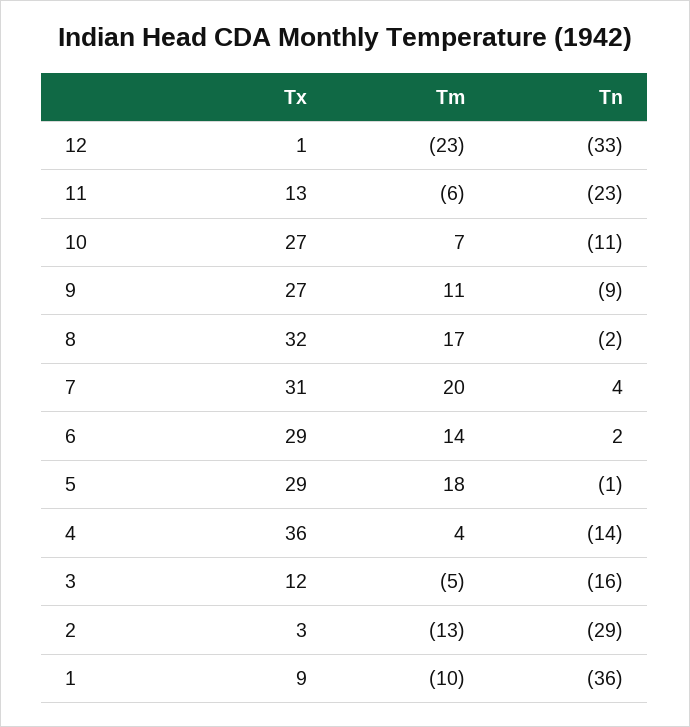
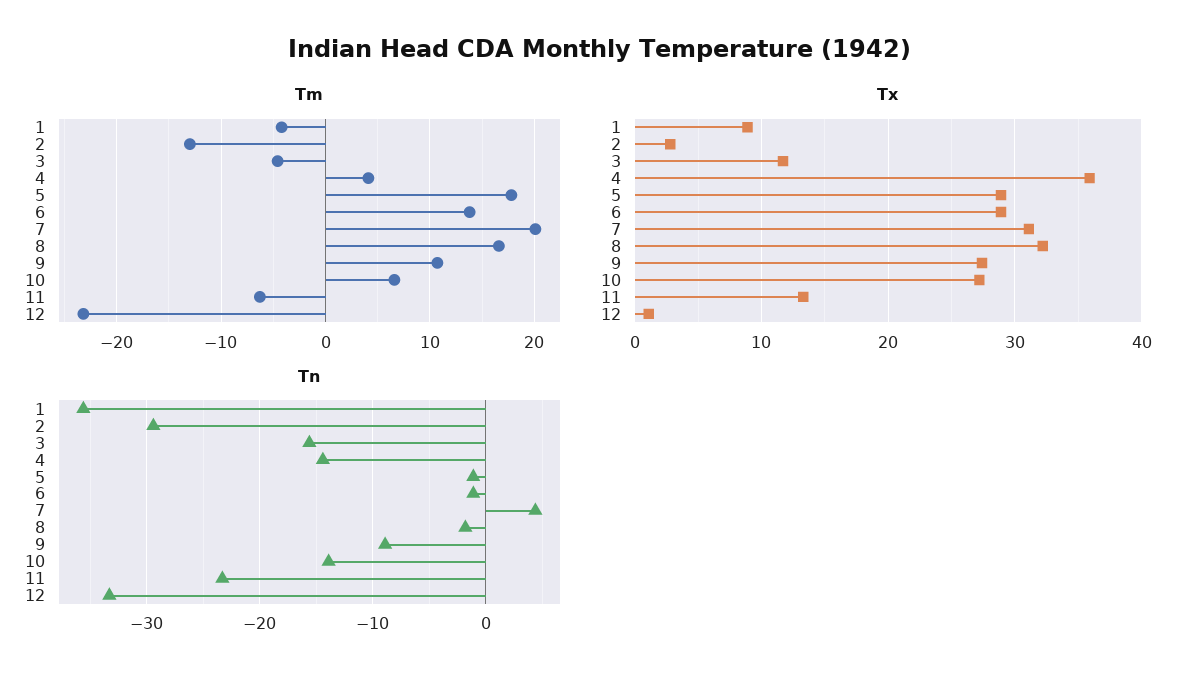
  {
    "Tx": {
      "12": 1,
      "11": 13,
      "10": 27,
      "9": 27,
      "8": 32,
      "7": 31,
      "6": 29,
      "5": 29,
      "4": 36,
      "3": 12,
      "2": 3,
      "1": 9
    },
    "Tm": {
      "12": -23,
      "11": -6,
      "10": 7,
      "9": 11,
      "8": 17,
      "7": 20,
      "6": 14,
      "5": 18,
      "4": 4,
      "3": -5,
      "2": -13,
-     "1": -10
+     "1": -4
    },
    "Tn": {
      "12": -33,
      "11": -23,
-     "10": -11,
+     "10": -14,
      "9": -9,
      "8": -2,
      "7": 4,
-     "6": 2,
+     "6": -1,
      "5": -1,
      "4": -14,
      "3": -16,
      "2": -29,
      "1": -36
    }
  }

